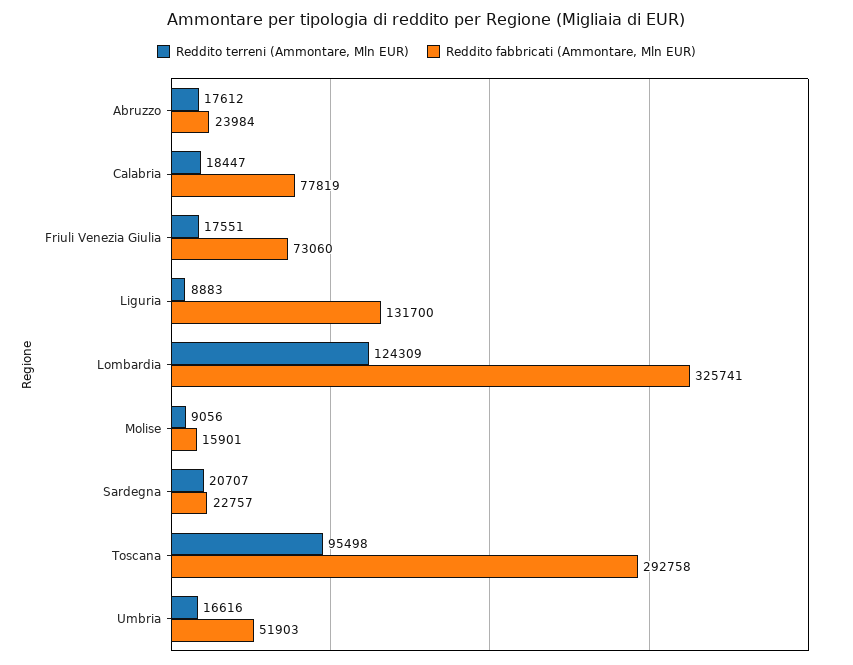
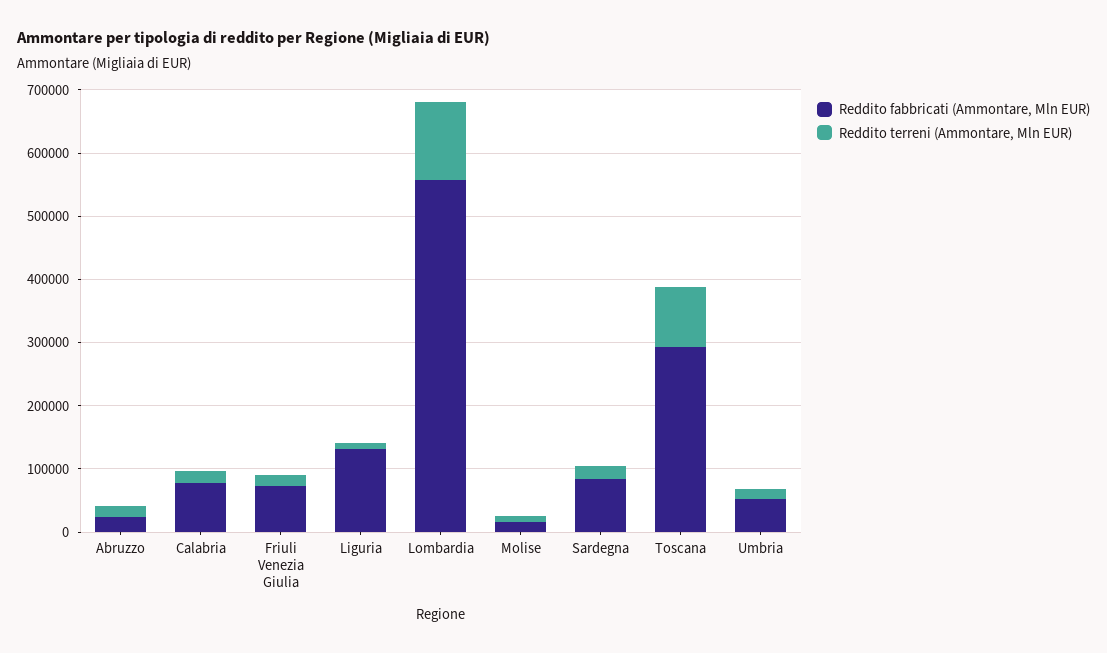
  {
    "Reddito terreni (Ammontare, Mln EUR)": {
      "Abruzzo": 17612,
      "Calabria": 18447,
      "Friuli Venezia Giulia": 17551,
      "Liguria": 8883,
      "Lombardia": 124309,
      "Molise": 9056,
      "Sardegna": 20707,
      "Toscana": 95498,
      "Umbria": 16616
    },
    "Reddito fabbricati (Ammontare, Mln EUR)": {
      "Abruzzo": 23984,
      "Calabria": 77819,
      "Friuli Venezia Giulia": 73060,
      "Liguria": 131700,
-     "Lombardia": 325741,
+     "Lombardia": 560000,
      "Molise": 15901,
-     "Sardegna": 22757,
+     "Sardegna": 80000,
      "Toscana": 292758,
      "Umbria": 51903
    }
  }

